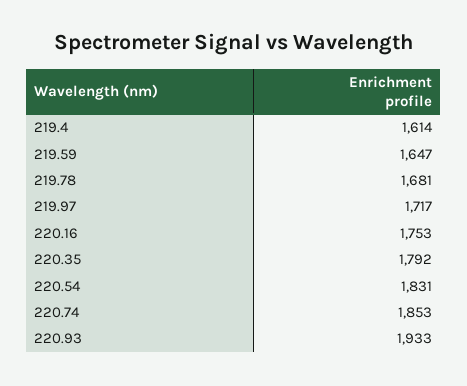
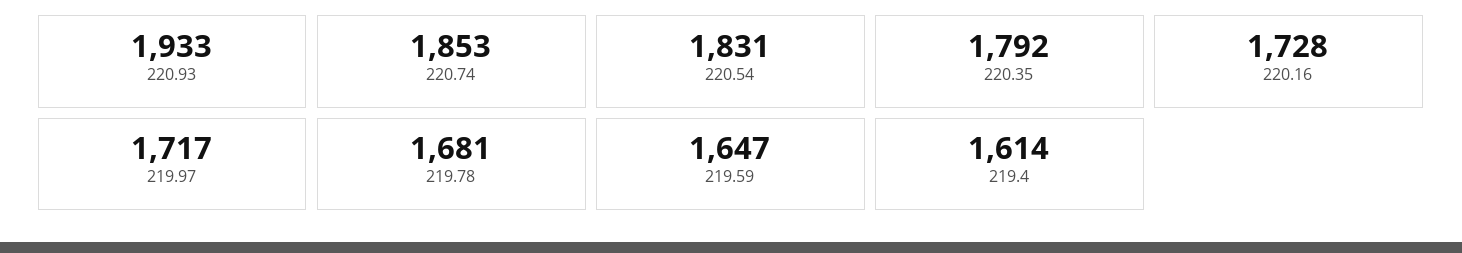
  {
    "219.4": 1614,
    "219.59": 1647,
    "219.78": 1681,
    "219.97": 1717,
-   "220.16": 1753,
+   "220.16": 1728,
    "220.35": 1792,
    "220.54": 1831,
    "220.74": 1853,
    "220.93": 1933
  }

